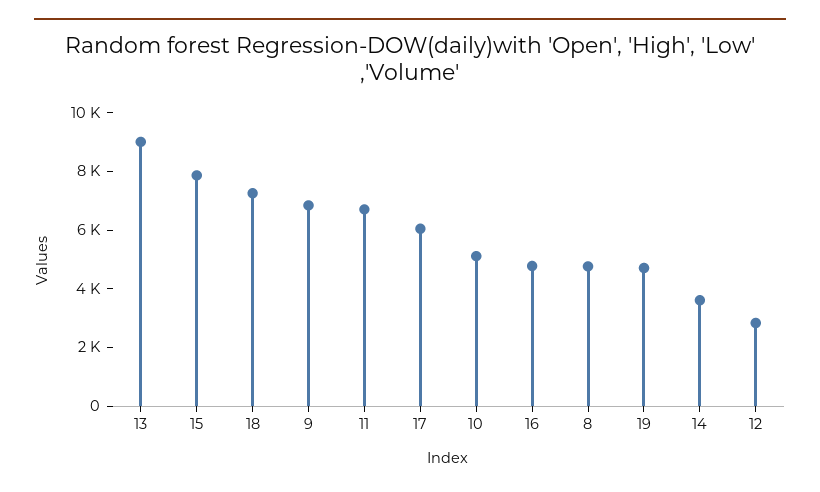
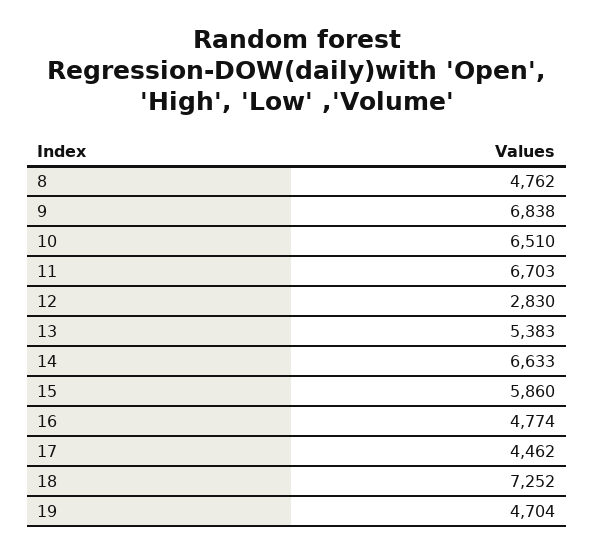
  {
-   "13": 9000,
+   "13": 5383,
-   "15": 8000,
+   "15": 5860,
    "18": 7252,
    "9": 6838,
    "11": 6703,
-   "17": 6000,
+   "17": 4462,
-   "10": 5000,
+   "10": 6510,
    "16": 4774,
    "8": 4762,
    "19": 4704,
-   "14": 3500,
+   "14": 6633,
    "12": 2830
  }

